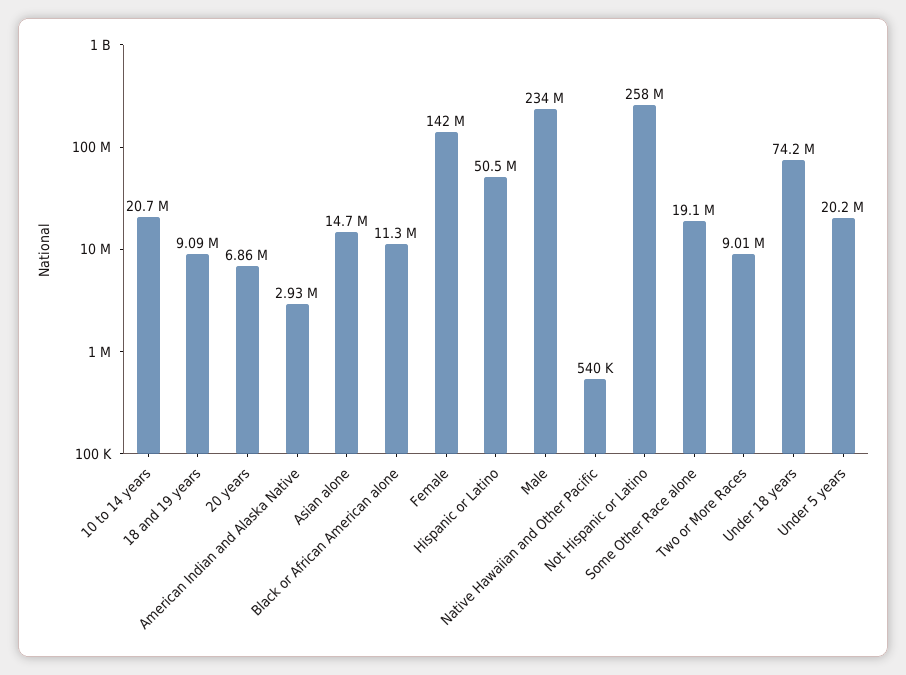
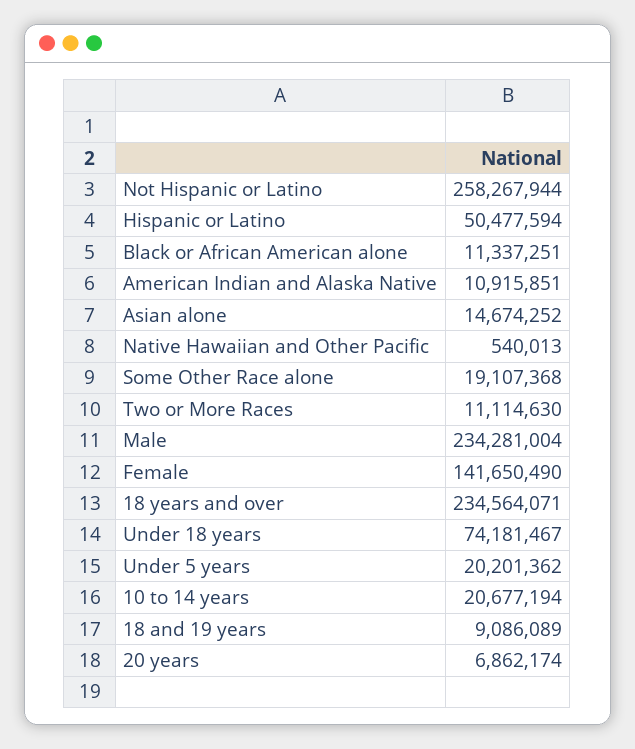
  {
    "10 to 14 years": 20677194,
    "18 and 19 years": 9086089,
    "20 years": 6862174,
-   "American Indian and Alaska Native": 2930000,
+   "American Indian and Alaska Native": 10915851,
    "Asian alone": 14674252,
    "Black or African American alone": 11337251,
    "Female": 141650490,
    "Hispanic or Latino": 50477594,
    "Male": 234281004,
    "Native Hawaiian and Other Pacific": 540013,
    "Not Hispanic or Latino": 258267944,
    "Some Other Race alone": 19107368,
-   "Two or More Races": 9010000,
+   "Two or More Races": 11114630,
    "Under 18 years": 74181467,
-   "Under 5 years": 20201362
+   "Under 5 years": 20201362,
+   "18 years and over": 234564071
  }

